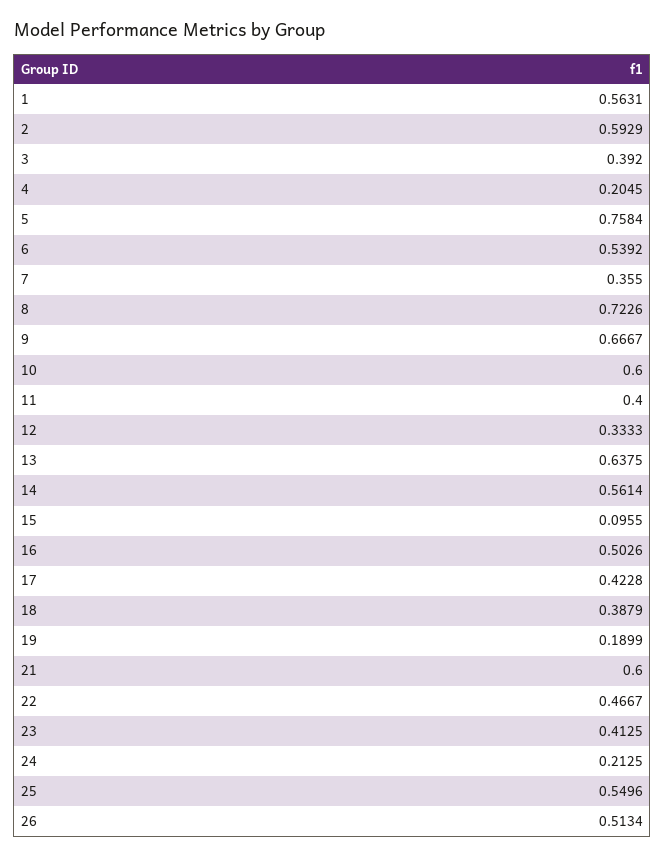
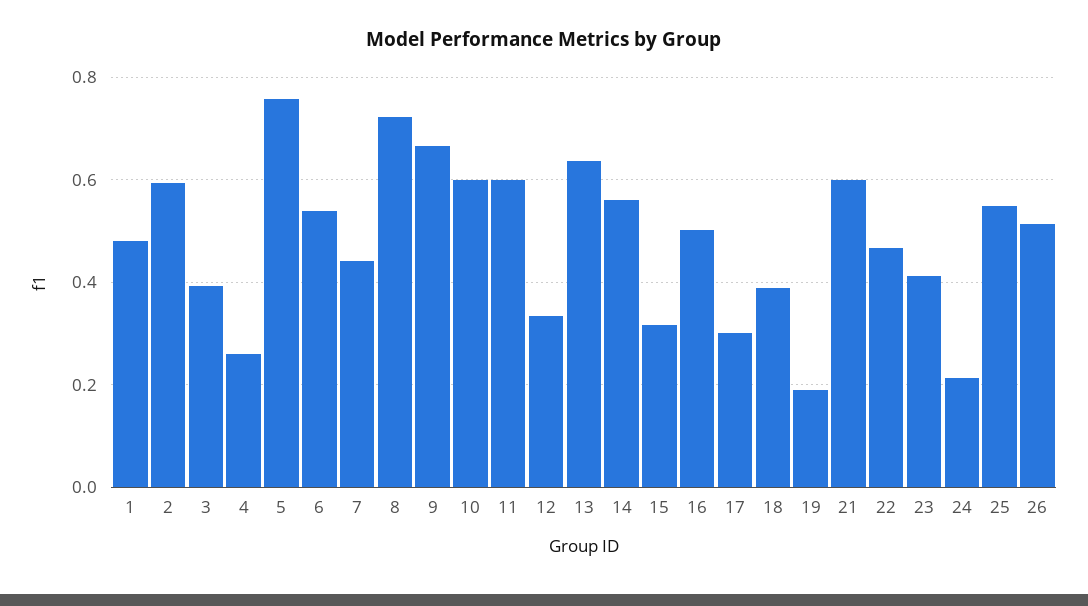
  {
-   "1": 0.5631,
+   "1": 0.48,
    "2": 0.5929,
    "3": 0.392,
-   "4": 0.2045,
+   "4": 0.26,
    "5": 0.7584,
    "6": 0.5392,
-   "7": 0.355,
+   "7": 0.44,
    "8": 0.7226,
    "9": 0.6667,
    "10": 0.6,
-   "11": 0.4,
+   "11": 0.6,
    "12": 0.3333,
    "13": 0.6375,
    "14": 0.5614,
-   "15": 0.0955,
+   "15": 0.32,
    "16": 0.5026,
-   "17": 0.4228,
+   "17": 0.3,
    "18": 0.3879,
    "19": 0.1899,
    "21": 0.6,
    "22": 0.4667,
    "23": 0.4125,
    "24": 0.2125,
    "25": 0.5496,
    "26": 0.5134
  }

